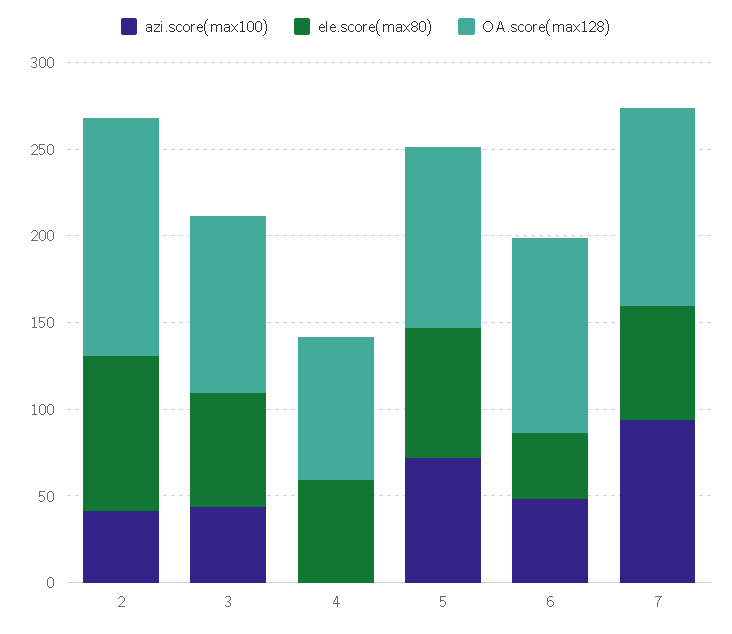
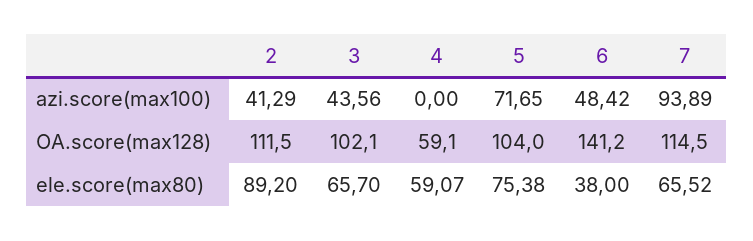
  {
    "azi.score(max100)": {
      "2": 41.29,
      "3": 43.56,
      "4": 0,
      "5": 71.65,
      "6": 48.42,
      "7": 93.89
    },
    "ele.score(max80)": {
      "2": 89.2,
      "3": 65.7,
      "4": 59.07,
      "5": 75.38,
      "6": 38,
      "7": 65.52
    },
    "OA.score(max128)": {
-     "2": 140,
+     "2": 111.5,
      "3": 102.1,
-     "4": 80,
+     "4": 59.1,
      "5": 104,
-     "6": 110,
+     "6": 141.2,
      "7": 114.5
    }
  }

